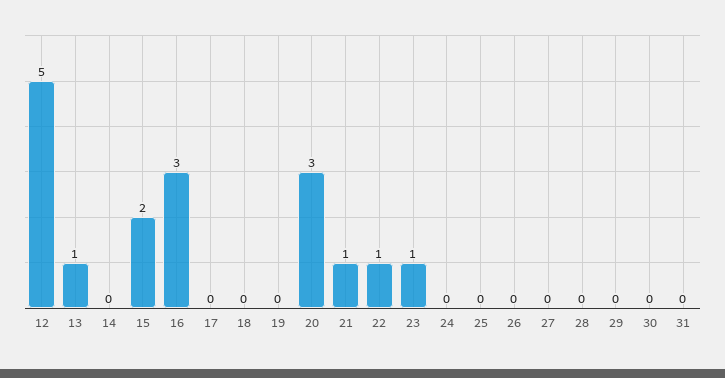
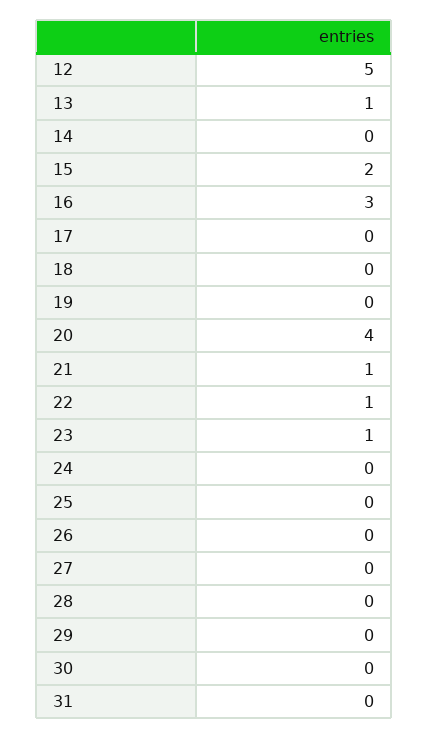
  {
    "12": 5,
    "13": 1,
    "14": 0,
    "15": 2,
    "16": 3,
    "17": 0,
    "18": 0,
    "19": 0,
-   "20": 3,
+   "20": 4,
    "21": 1,
    "22": 1,
    "23": 1,
    "24": 0,
    "25": 0,
    "26": 0,
    "27": 0,
    "28": 0,
    "29": 0,
    "30": 0,
    "31": 0
  }

